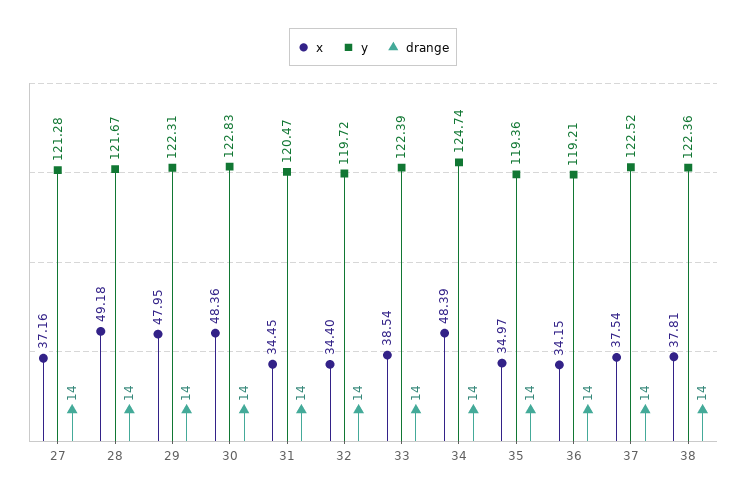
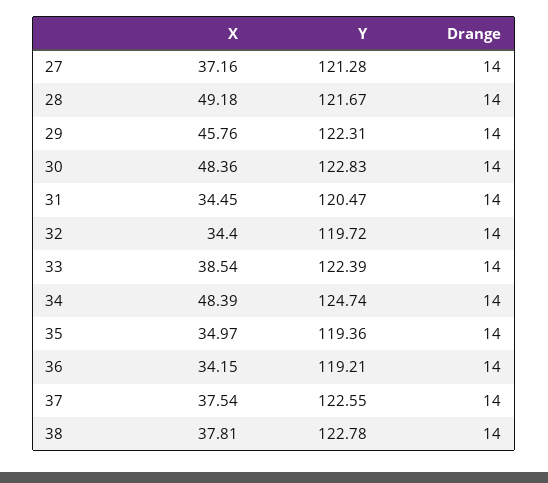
  {
    "x": {
      "27": 37.16,
      "28": 49.18,
-     "29": 47.95,
+     "29": 45.76,
      "30": 48.36,
      "31": 34.45,
      "32": 34.4,
      "33": 38.54,
      "34": 48.39,
      "35": 34.97,
      "36": 34.15,
      "37": 37.54,
      "38": 37.81
    },
    "y": {
      "27": 121.28,
      "28": 121.67,
      "29": 122.31,
      "30": 122.83,
      "31": 120.47,
      "32": 119.72,
      "33": 122.39,
      "34": 124.74,
      "35": 119.36,
      "36": 119.21,
-     "37": 122.52,
+     "37": 122.55,
-     "38": 122.36
+     "38": 122.78
    },
    "drange": {
      "27": 14,
      "28": 14,
      "29": 14,
      "30": 14,
      "31": 14,
      "32": 14,
      "33": 14,
      "34": 14,
      "35": 14,
      "36": 14,
      "37": 14,
      "38": 14
    }
  }

